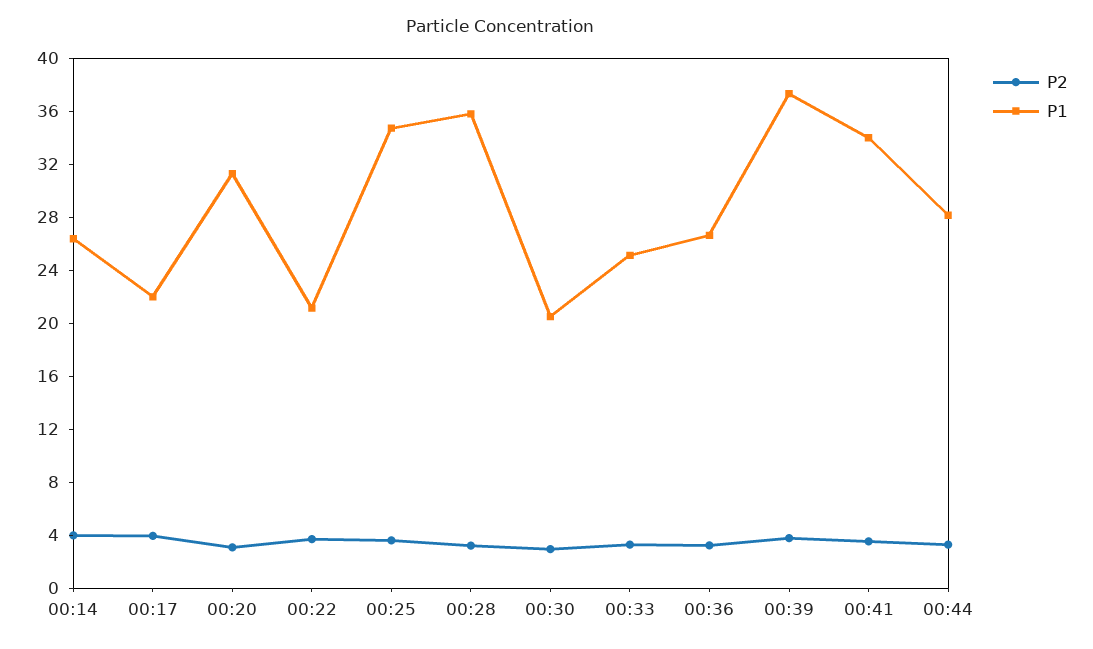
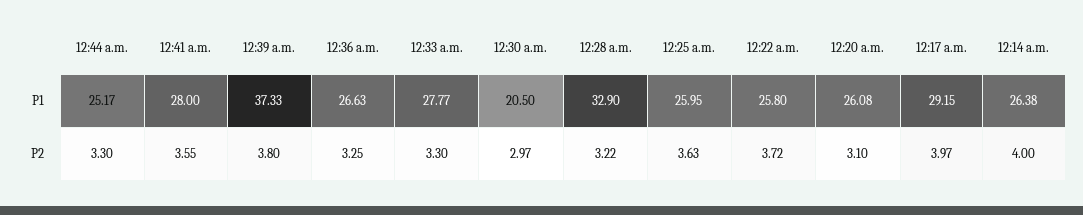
  {
    "P2": {
      "00:14": 4,
      "00:17": 3.97,
      "00:20": 3.1,
      "00:22": 3.72,
      "00:25": 3.63,
      "00:28": 3.22,
      "00:30": 2.97,
      "00:33": 3.3,
      "00:36": 3.25,
      "00:39": 3.8,
      "00:41": 3.55,
      "00:44": 3.3
    },
    "P1": {
      "00:14": 26.38,
-     "00:17": 22,
+     "00:17": 29.15,
-     "00:20": 31,
+     "00:20": 26.08,
-     "00:22": 21,
+     "00:22": 25.8,
-     "00:25": 35,
+     "00:25": 25.95,
-     "00:28": 36,
+     "00:28": 32.9,
      "00:30": 20.5,
-     "00:33": 25,
+     "00:33": 27.77,
      "00:36": 26.63,
      "00:39": 37.33,
-     "00:41": 34,
+     "00:41": 28,
-     "00:44": 28
+     "00:44": 25.17
    }
  }

